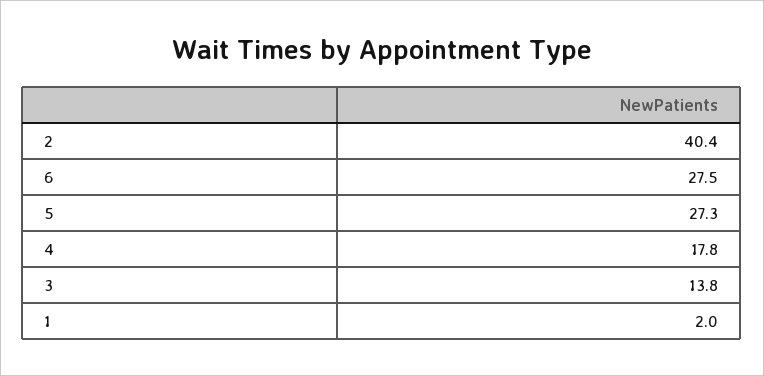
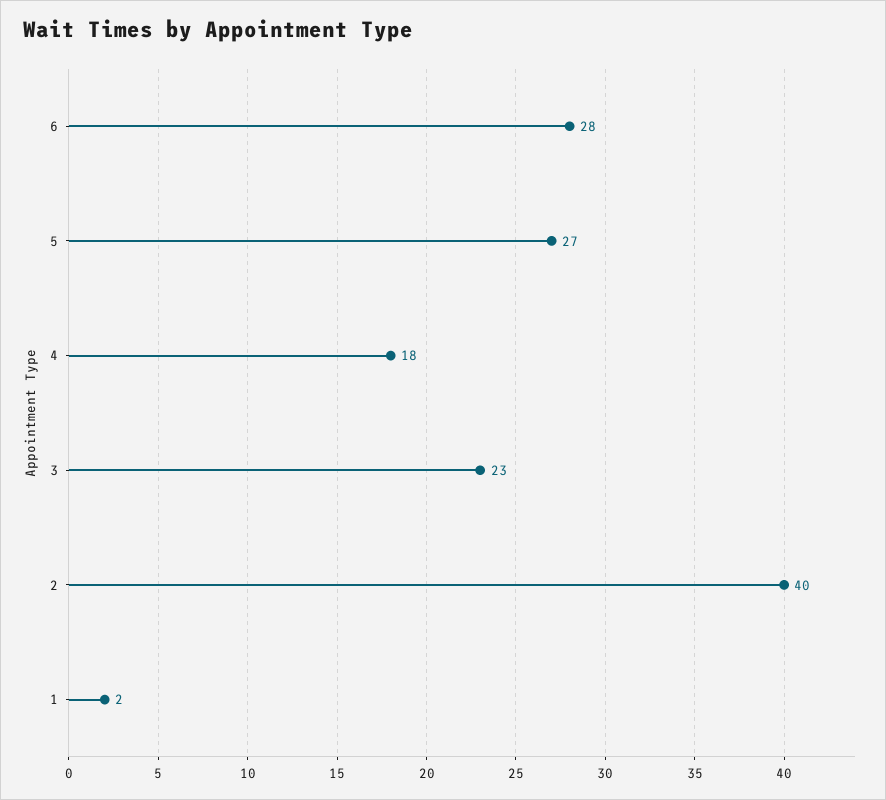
  {
    "2": 40.4,
    "6": 27.5,
    "5": 27.3,
    "4": 17.8,
-   "3": 13.8,
+   "3": 23,
    "1": 2
  }

